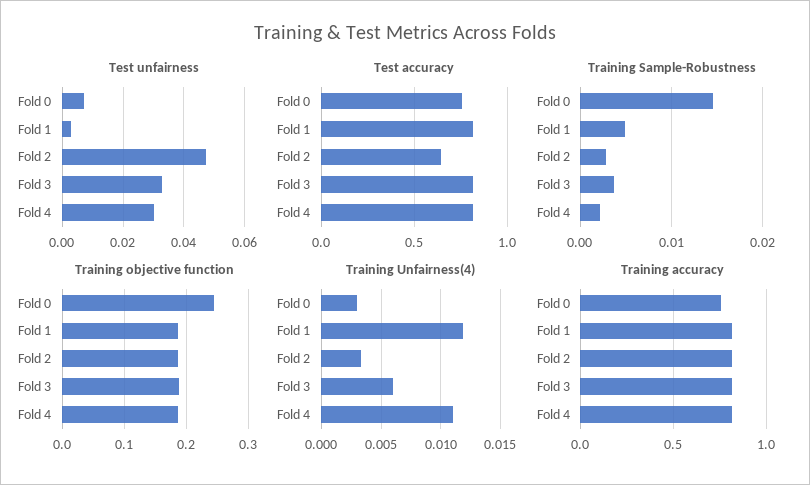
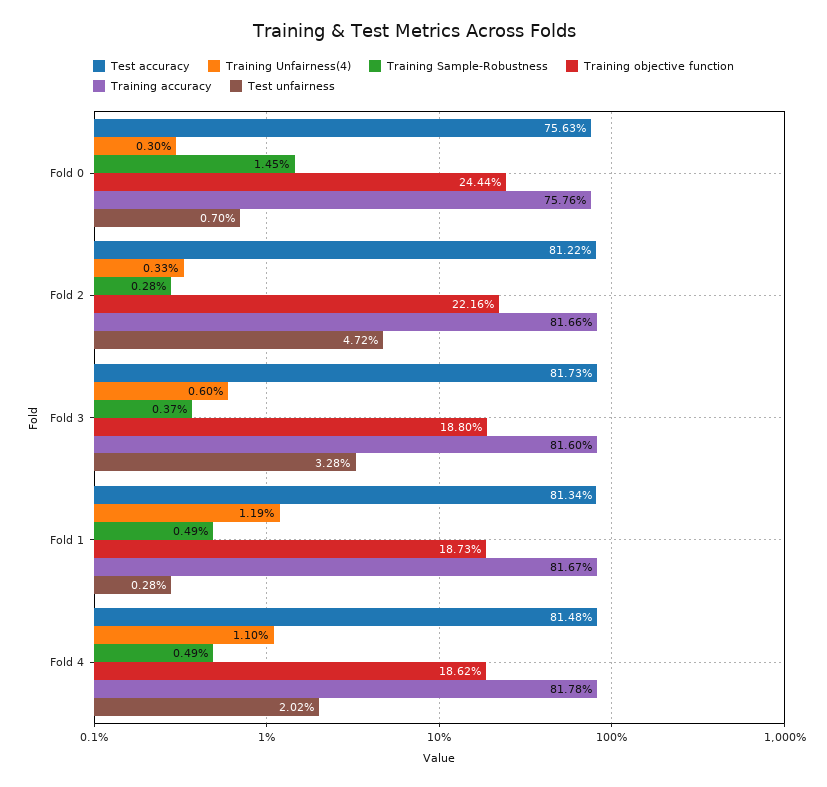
  {
    "Test unfairness": {
      "Fold 0": 0.007,
      "Fold 1": 0.0028,
      "Fold 2": 0.0472,
      "Fold 3": 0.0328,
-     "Fold 4": 0.03
+     "Fold 4": 0.0202
    },
    "Test accuracy": {
      "Fold 0": 0.7563,
      "Fold 1": 0.8134,
-     "Fold 2": 0.65,
+     "Fold 2": 0.8122,
      "Fold 3": 0.8173,
      "Fold 4": 0.8148
    },
    "Training Sample-Robustness": {
      "Fold 0": 0.0145,
      "Fold 1": 0.0049,
      "Fold 2": 0.0028,
      "Fold 3": 0.0037,
-     "Fold 4": 0.002
+     "Fold 4": 0.0049
    },
    "Training objective function": {
      "Fold 0": 0.2444,
      "Fold 1": 0.1873,
-     "Fold 2": 0.19,
+     "Fold 2": 0.2216,
      "Fold 3": 0.188,
      "Fold 4": 0.1862
    },
    "Training Unfairness(4)": {
      "Fold 0": 0.003,
      "Fold 1": 0.0119,
      "Fold 2": 0.0033,
      "Fold 3": 0.006,
      "Fold 4": 0.011
    },
    "Training accuracy": {
      "Fold 0": 0.7576,
      "Fold 1": 0.8167,
      "Fold 2": 0.8166,
      "Fold 3": 0.816,
      "Fold 4": 0.8178
    }
  }

